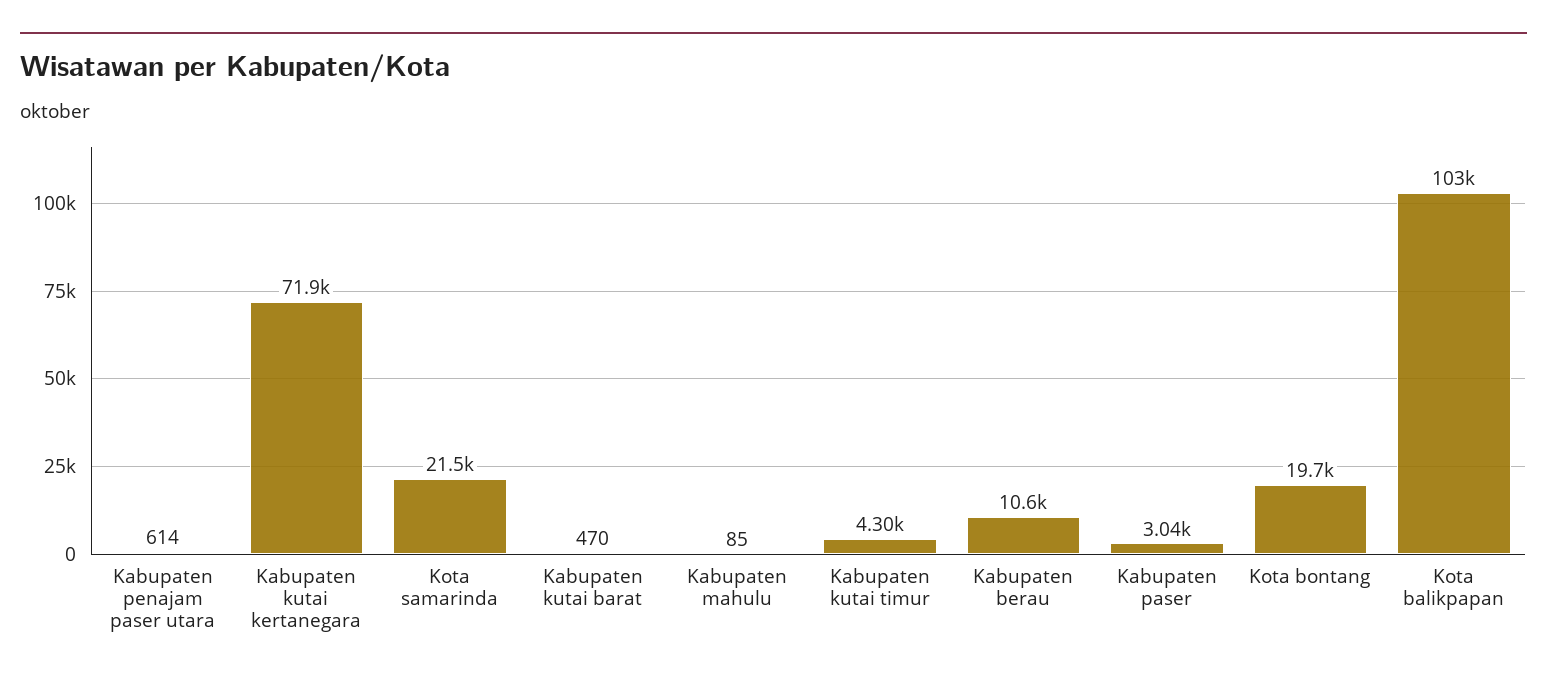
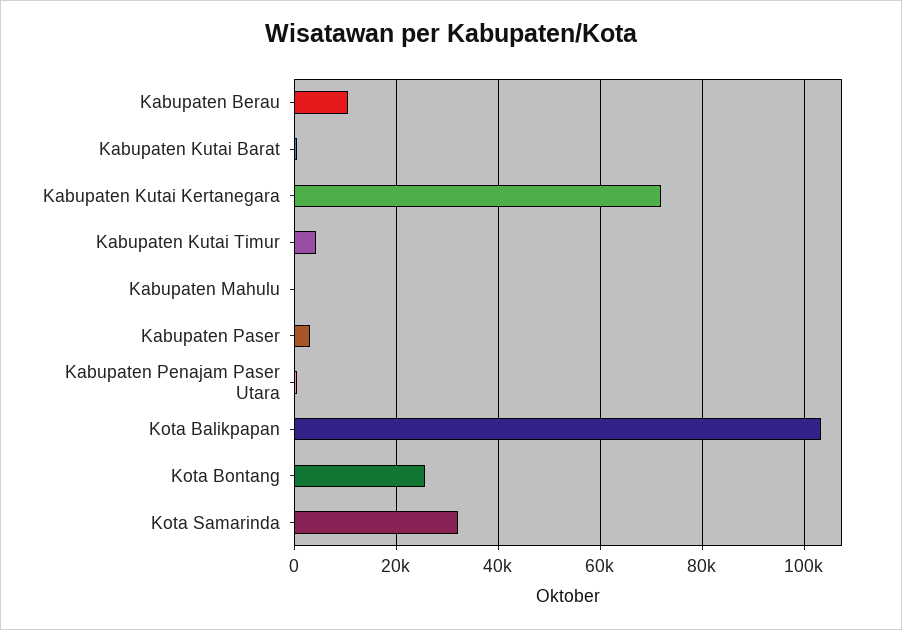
  {
    "Kabupaten penajam paser utara": 614,
    "Kabupaten kutai kertanegara": 71900,
-   "Kota samarinda": 21500,
+   "Kota samarinda": 32000,
    "Kabupaten kutai barat": 470,
    "Kabupaten mahulu": 85,
    "Kabupaten kutai timur": 4300,
    "Kabupaten berau": 10600,
    "Kabupaten paser": 3040,
-   "Kota bontang": 19700,
+   "Kota bontang": 26000,
    "Kota balikpapan": 103000
  }

